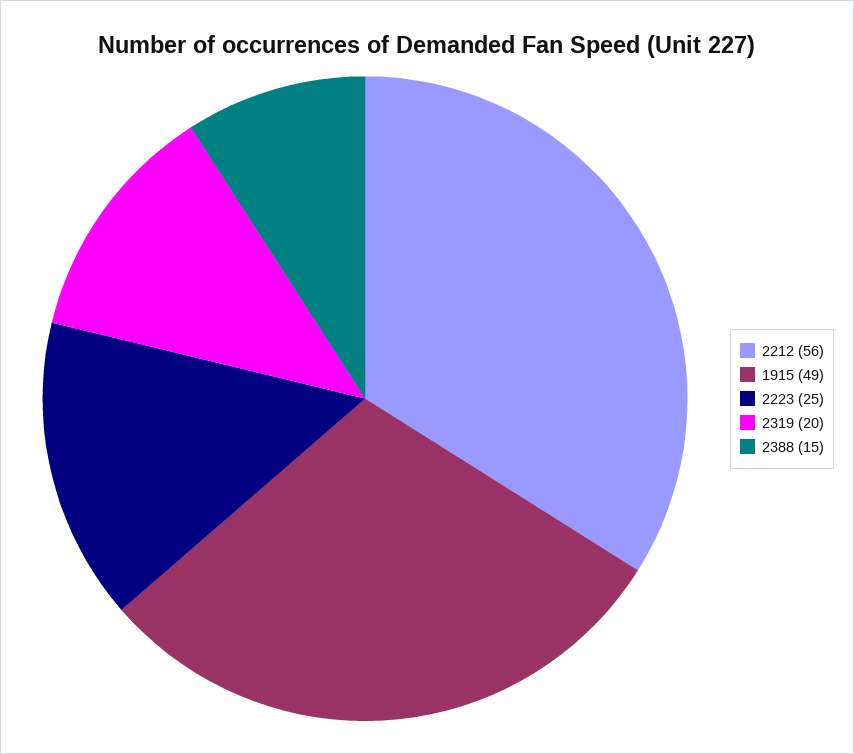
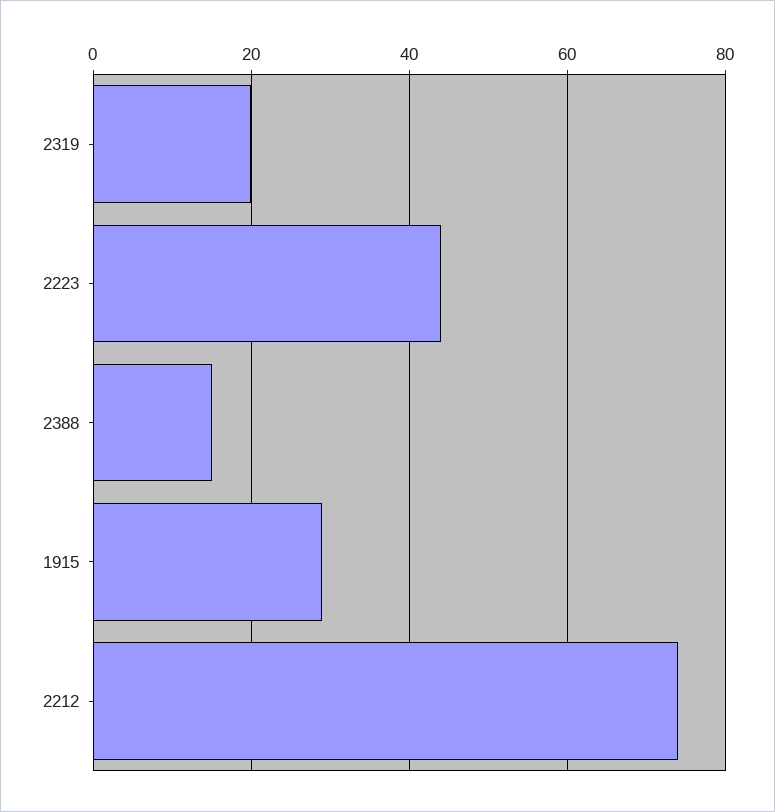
  {
-   "2212": 56,
+   "2212": 75,
-   "1915": 49,
+   "1915": 30,
-   "2223": 25,
+   "2223": 45,
    "2319": 20,
    "2388": 15
  }

